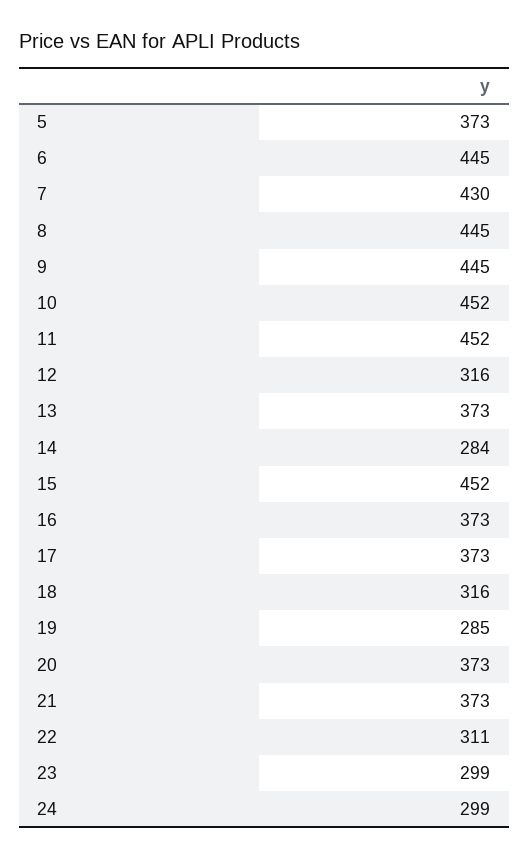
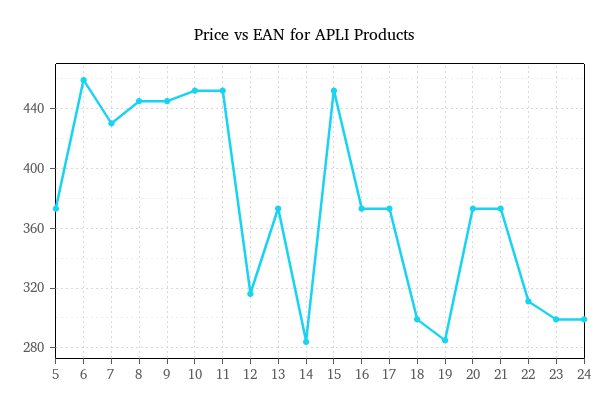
  {
    "5": 373,
-   "6": 445,
+   "6": 460,
    "7": 430,
    "8": 445,
    "9": 445,
    "10": 452,
    "11": 452,
    "12": 316,
    "13": 373,
    "14": 284,
    "15": 452,
    "16": 373,
    "17": 373,
-   "18": 316,
+   "18": 300,
    "19": 285,
    "20": 373,
    "21": 373,
    "22": 311,
    "23": 299,
    "24": 299
  }

